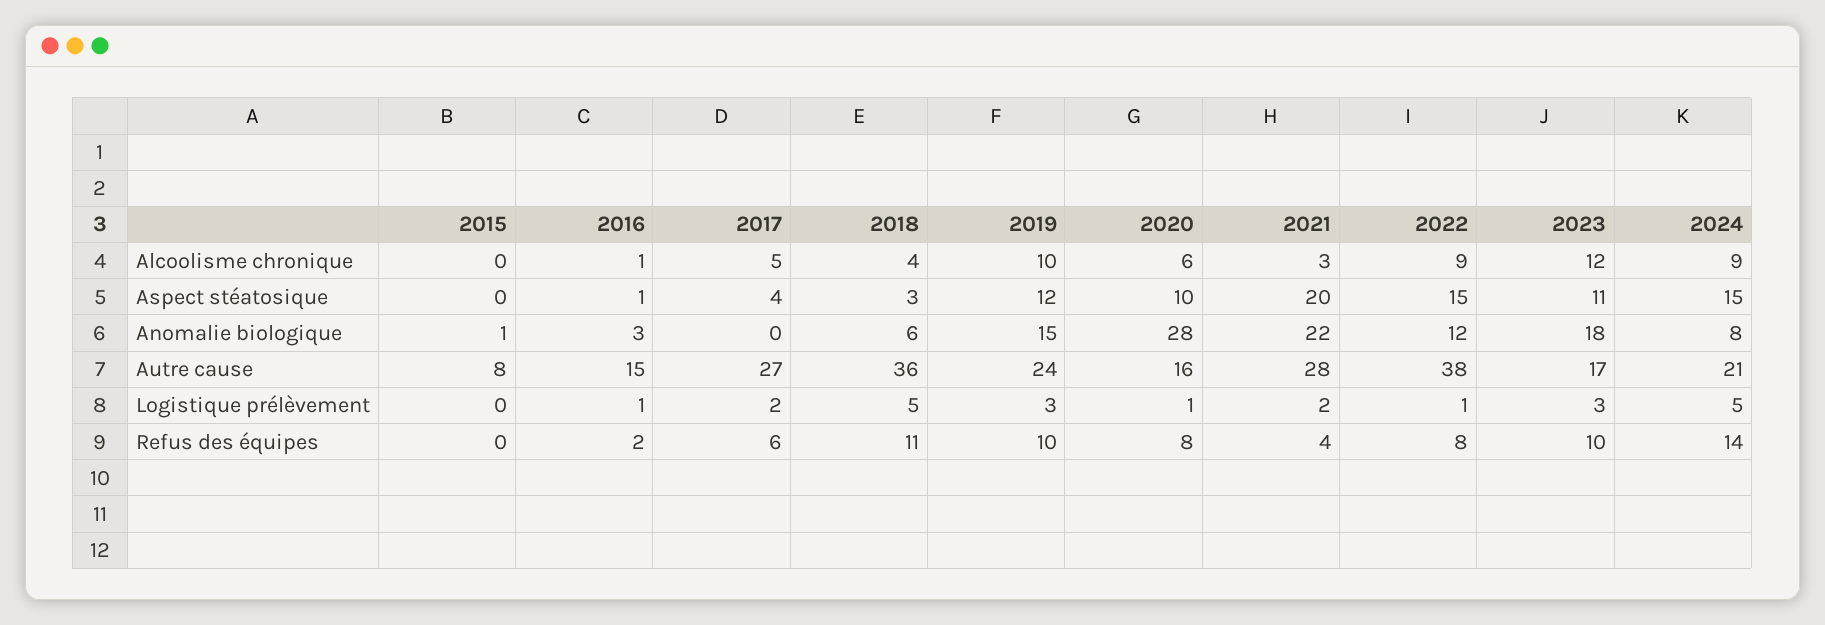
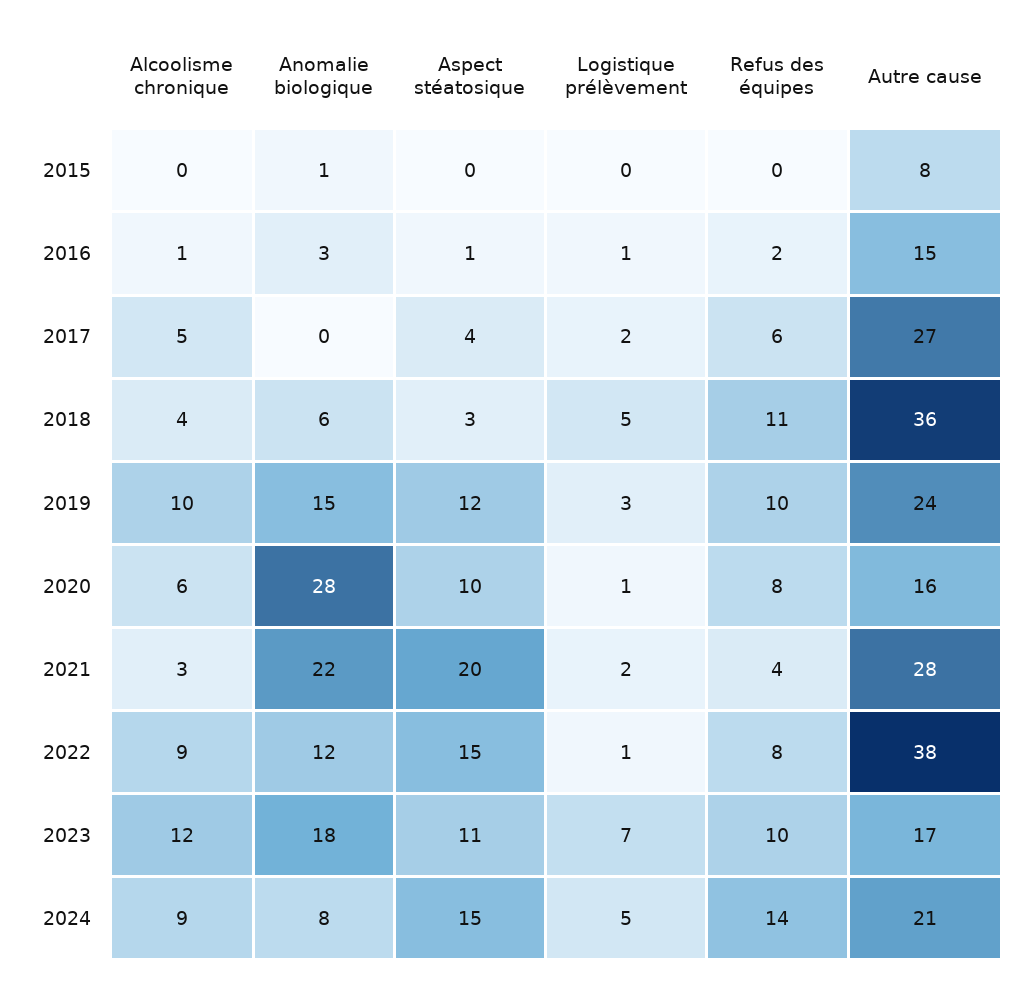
  {
    "2015": {
      "Alcoolisme chronique": 0,
      "Aspect stéatosique": 0,
      "Anomalie biologique": 1,
      "Autre cause": 8,
      "Logistique prélèvement": 0,
      "Refus des équipes": 0
    },
    "2016": {
      "Alcoolisme chronique": 1,
      "Aspect stéatosique": 1,
      "Anomalie biologique": 3,
      "Autre cause": 15,
      "Logistique prélèvement": 1,
      "Refus des équipes": 2
    },
    "2017": {
      "Alcoolisme chronique": 5,
      "Aspect stéatosique": 4,
      "Anomalie biologique": 0,
      "Autre cause": 27,
      "Logistique prélèvement": 2,
      "Refus des équipes": 6
    },
    "2018": {
      "Alcoolisme chronique": 4,
      "Aspect stéatosique": 3,
      "Anomalie biologique": 6,
      "Autre cause": 36,
      "Logistique prélèvement": 5,
      "Refus des équipes": 11
    },
    "2019": {
      "Alcoolisme chronique": 10,
      "Aspect stéatosique": 12,
      "Anomalie biologique": 15,
      "Autre cause": 24,
      "Logistique prélèvement": 3,
      "Refus des équipes": 10
    },
    "2020": {
      "Alcoolisme chronique": 6,
      "Aspect stéatosique": 10,
      "Anomalie biologique": 28,
      "Autre cause": 16,
      "Logistique prélèvement": 1,
      "Refus des équipes": 8
    },
    "2021": {
      "Alcoolisme chronique": 3,
      "Aspect stéatosique": 20,
      "Anomalie biologique": 22,
      "Autre cause": 28,
      "Logistique prélèvement": 2,
      "Refus des équipes": 4
    },
    "2022": {
      "Alcoolisme chronique": 9,
      "Aspect stéatosique": 15,
      "Anomalie biologique": 12,
      "Autre cause": 38,
      "Logistique prélèvement": 1,
      "Refus des équipes": 8
    },
    "2023": {
      "Alcoolisme chronique": 12,
      "Aspect stéatosique": 11,
      "Anomalie biologique": 18,
      "Autre cause": 17,
-     "Logistique prélèvement": 3,
+     "Logistique prélèvement": 7,
      "Refus des équipes": 10
    },
    "2024": {
      "Alcoolisme chronique": 9,
      "Aspect stéatosique": 15,
      "Anomalie biologique": 8,
      "Autre cause": 21,
      "Logistique prélèvement": 5,
      "Refus des équipes": 14
    }
  }

